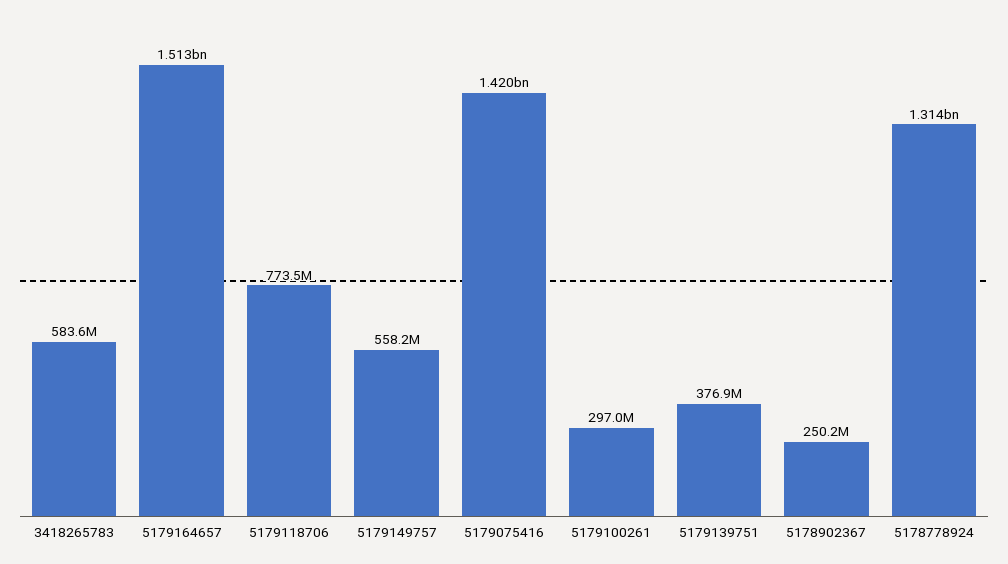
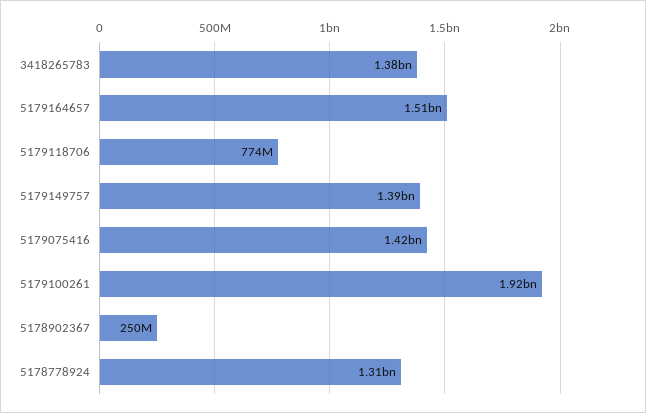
  {
-   "3418265783": 583600000,
+   "3418265783": 1380000000,
    "5179164657": 1513000000,
    "5179118706": 773500000,
-   "5179149757": 558200000,
+   "5179149757": 1390000000,
    "5179075416": 1420000000,
-   "5179100261": 297000000,
+   "5179100261": 1920000000,
-   "5179139751": 376900000,
    "5178902367": 250200000,
    "5178778924": 1314000000
  }

